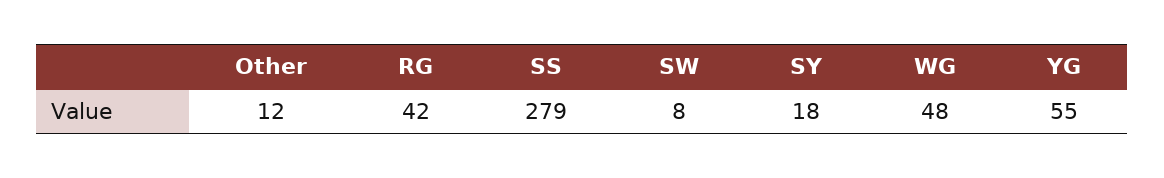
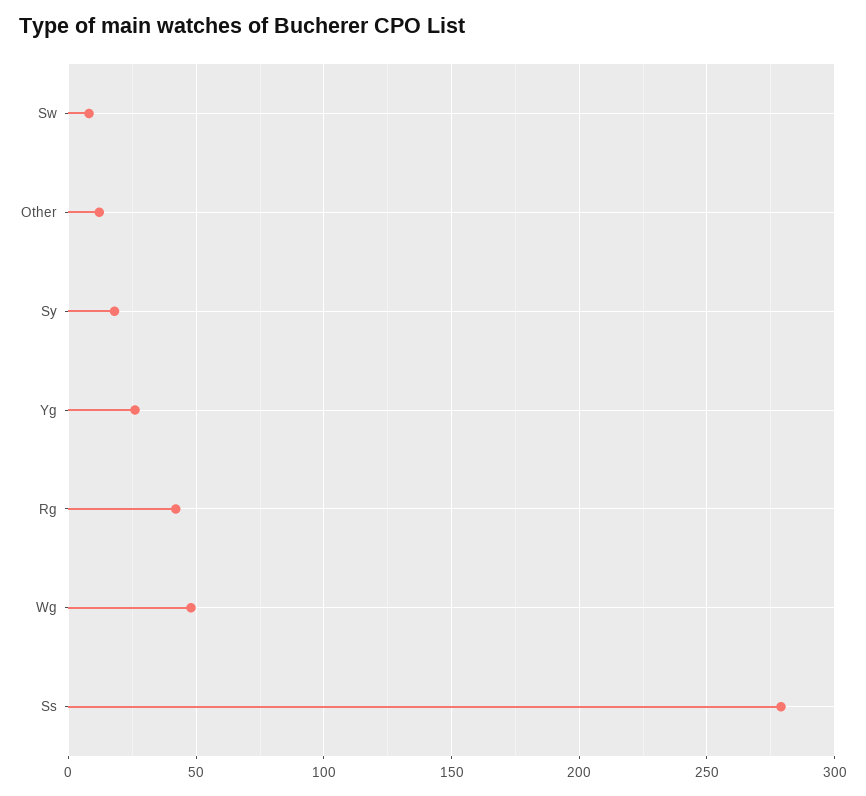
  {
    "Other": 12,
    "RG": 42,
    "SS": 279,
    "SW": 8,
    "SY": 18,
    "WG": 48,
-   "YG": 55
+   "YG": 25
  }

